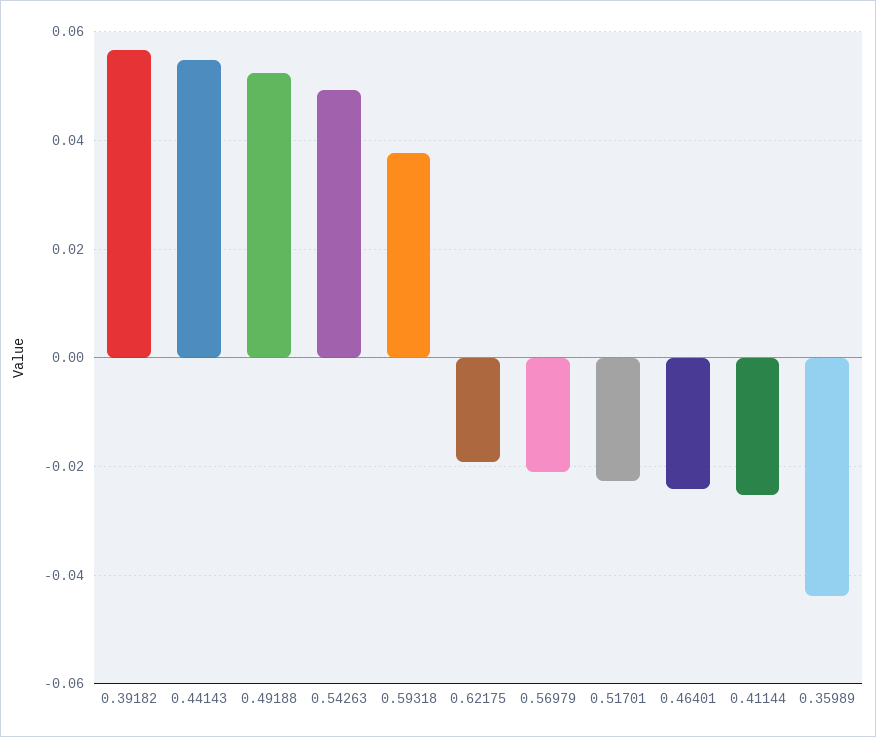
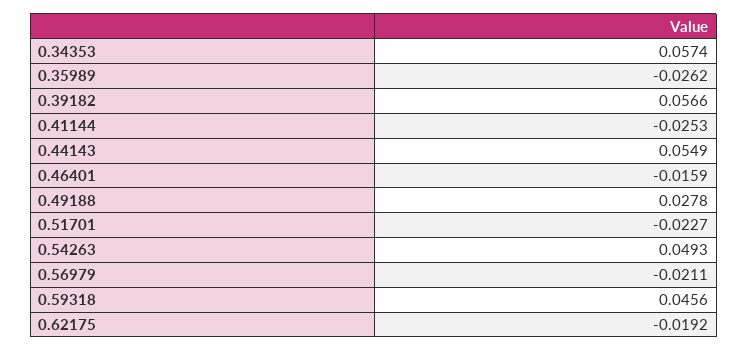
  {
    "0.39182": 0.0566,
    "0.44143": 0.0549,
-   "0.49188": 0.052,
+   "0.49188": 0.0278,
    "0.54263": 0.0493,
-   "0.59318": 0.038,
+   "0.59318": 0.0456,
    "0.62175": -0.0192,
    "0.56979": -0.0211,
    "0.51701": -0.0227,
-   "0.46401": -0.024,
+   "0.46401": -0.0159,
    "0.41144": -0.0253,
-   "0.35989": -0.044
+   "0.35989": -0.0262,
+   "0.34353": 0.0574
  }

